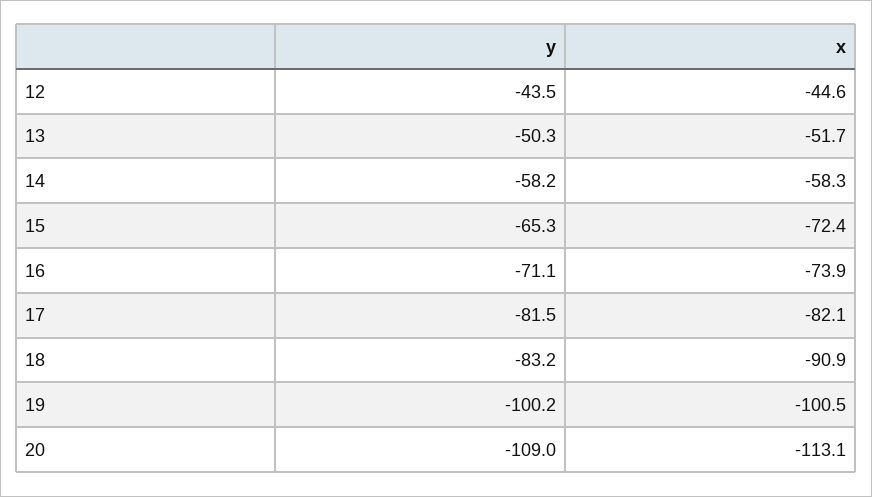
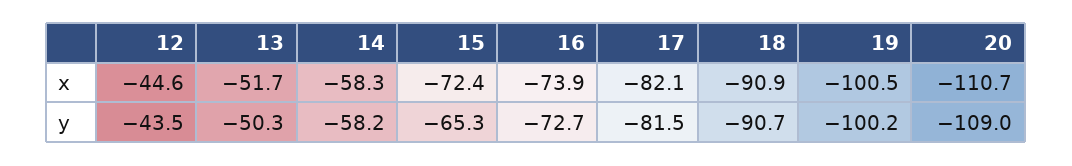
  {
    "y": {
      "12": -43.5,
      "13": -50.3,
      "14": -58.2,
      "15": -65.3,
-     "16": -71.1,
+     "16": -72.7,
      "17": -81.5,
-     "18": -83.2,
+     "18": -90.7,
      "19": -100.2,
      "20": -109
    },
    "x": {
      "12": -44.6,
      "13": -51.7,
      "14": -58.3,
      "15": -72.4,
      "16": -73.9,
      "17": -82.1,
      "18": -90.9,
      "19": -100.5,
-     "20": -113.1
+     "20": -110.7
    }
  }

